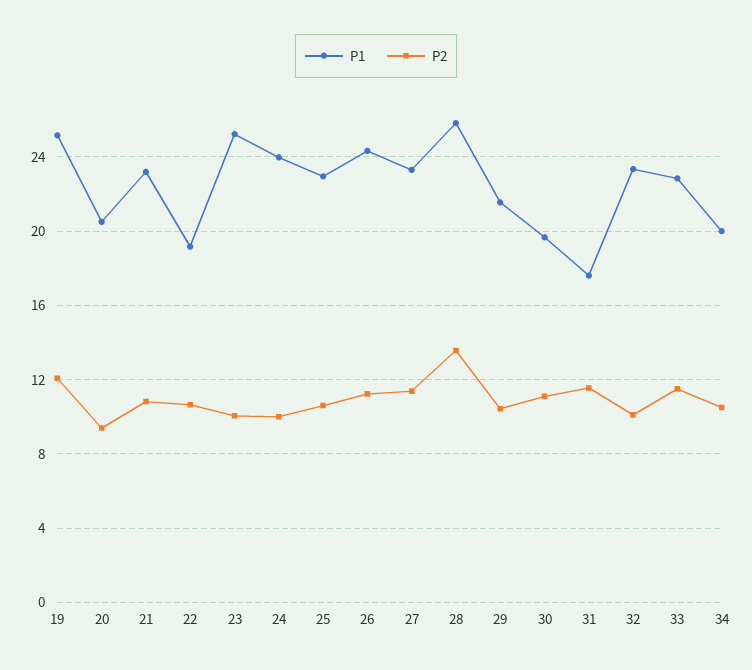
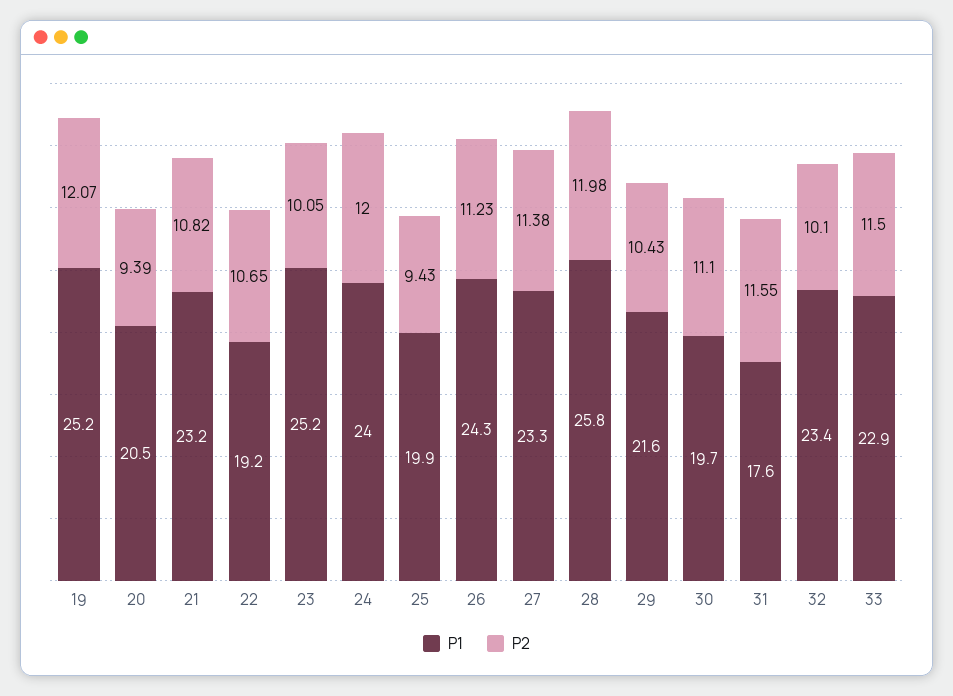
  {
    "P1": {
      "19": 25.2,
      "20": 20.5,
      "21": 23.2,
      "22": 19.2,
      "23": 25.2,
      "24": 24,
-     "25": 23,
+     "25": 19.9,
      "26": 24.3,
      "27": 23.3,
      "28": 25.8,
      "29": 21.6,
      "30": 19.7,
      "31": 17.6,
      "32": 23.4,
-     "33": 22.9,
+     "33": 22.9
-     "34": 20
    },
    "P2": {
      "19": 12.07,
      "20": 9.39,
      "21": 10.82,
      "22": 10.65,
      "23": 10.05,
-     "24": 10,
+     "24": 12,
-     "25": 10.5,
+     "25": 9.43,
      "26": 11.23,
      "27": 11.38,
-     "28": 13.5,
+     "28": 11.98,
      "29": 10.43,
      "30": 11.1,
      "31": 11.55,
      "32": 10.1,
-     "33": 11.5,
+     "33": 11.5
-     "34": 10.5
    }
  }

